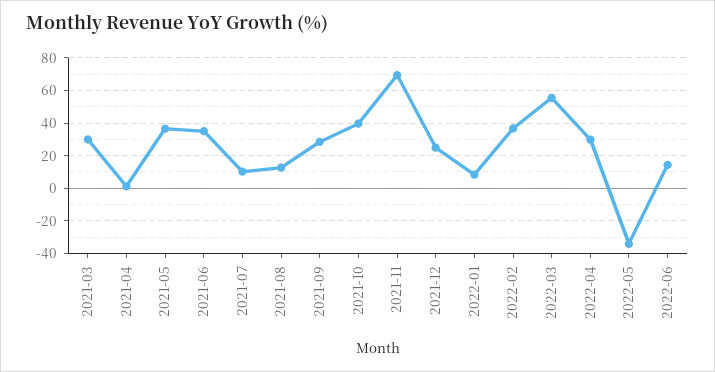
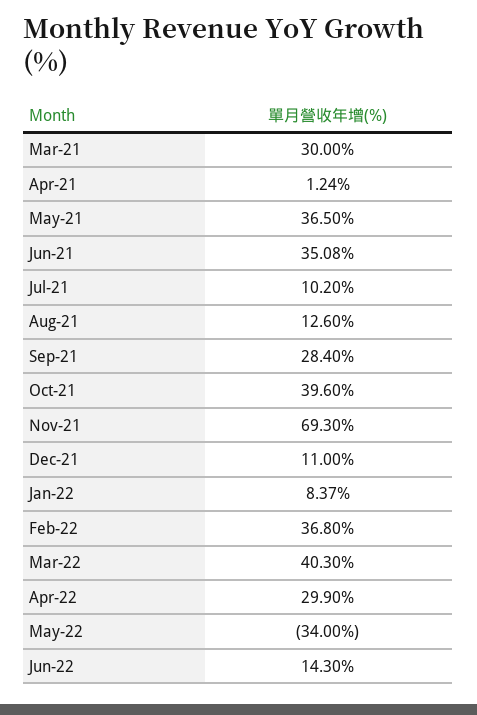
  {
    "2021-03": 30,
    "2021-04": 1.24,
    "2021-05": 36.5,
    "2021-06": 35.08,
    "2021-07": 10.2,
    "2021-08": 12.6,
    "2021-09": 28.4,
    "2021-10": 39.6,
    "2021-11": 69.3,
-   "2021-12": 25,
+   "2021-12": 11,
    "2022-01": 8.37,
    "2022-02": 36.8,
-   "2022-03": 55,
+   "2022-03": 40.3,
    "2022-04": 29.9,
    "2022-05": -34,
    "2022-06": 14.3
  }

